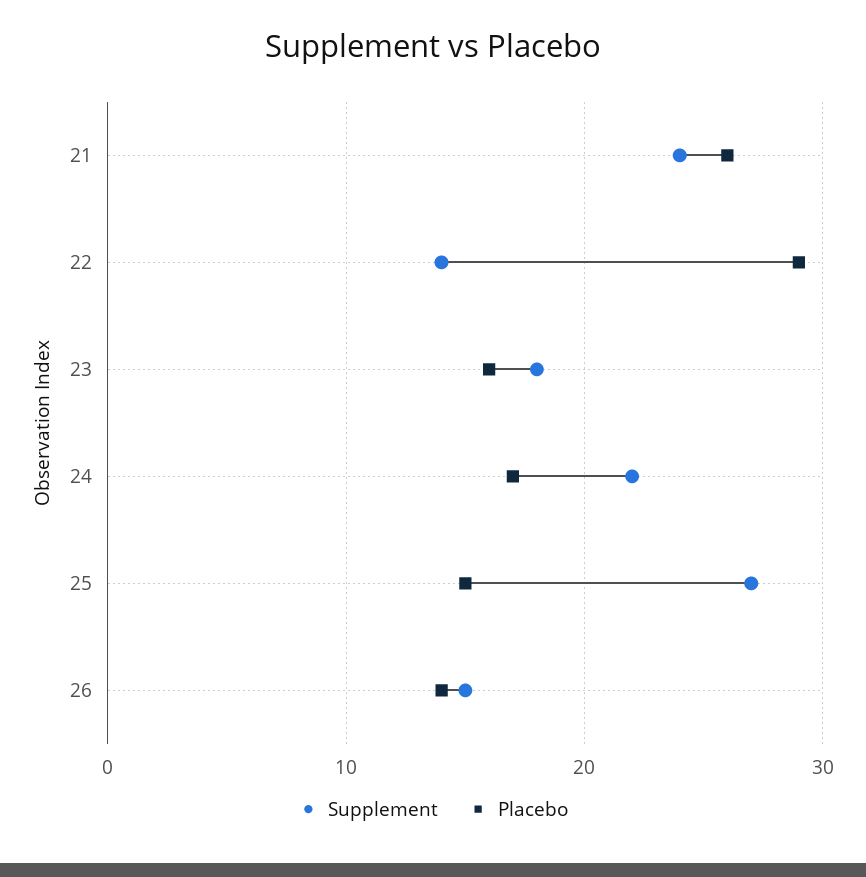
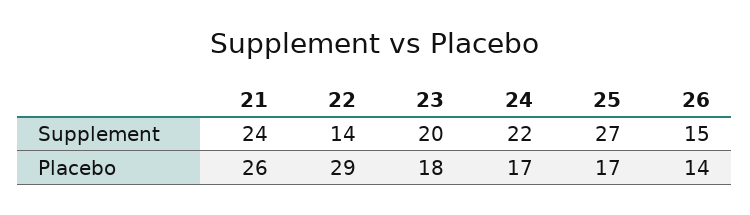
  {
    "Supplement": {
      "21": 24,
      "22": 14,
-     "23": 18,
+     "23": 20,
      "24": 22,
      "25": 27,
      "26": 15
    },
    "Placebo": {
      "21": 26,
      "22": 29,
-     "23": 16,
+     "23": 18,
      "24": 17,
-     "25": 15,
+     "25": 17,
      "26": 14
    }
  }

